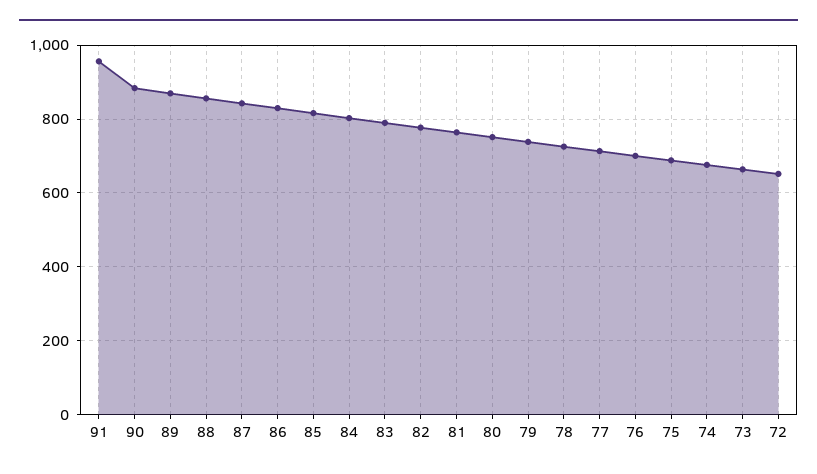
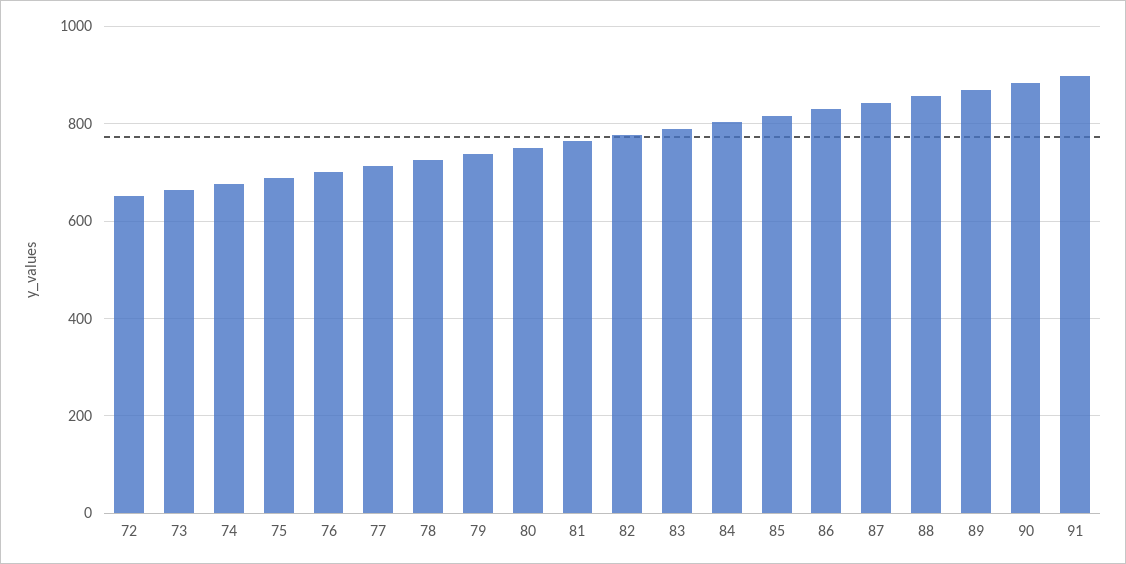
  {
-   "91": 960,
+   "91": 900,
    "90": 880,
    "89": 860,
    "88": 860,
    "87": 840,
    "86": 820,
    "85": 820,
    "84": 800,
    "83": 780,
    "82": 780,
    "81": 760,
    "80": 760,
    "79": 740,
    "78": 720,
    "77": 720,
    "76": 700,
    "75": 680,
    "74": 680,
    "73": 660,
    "72": 660
  }

